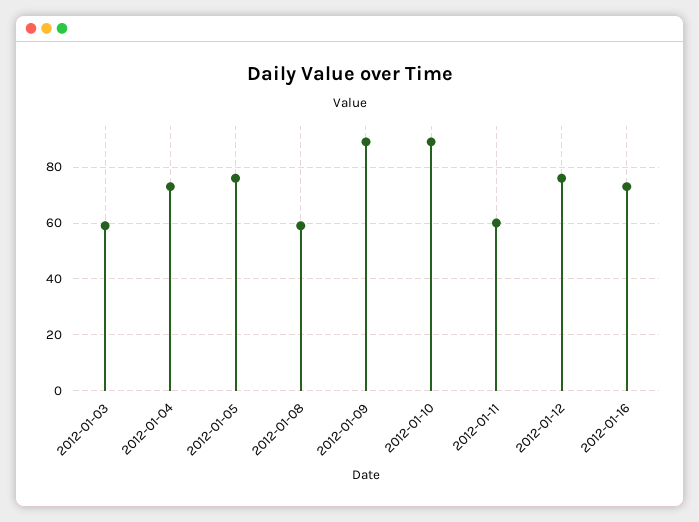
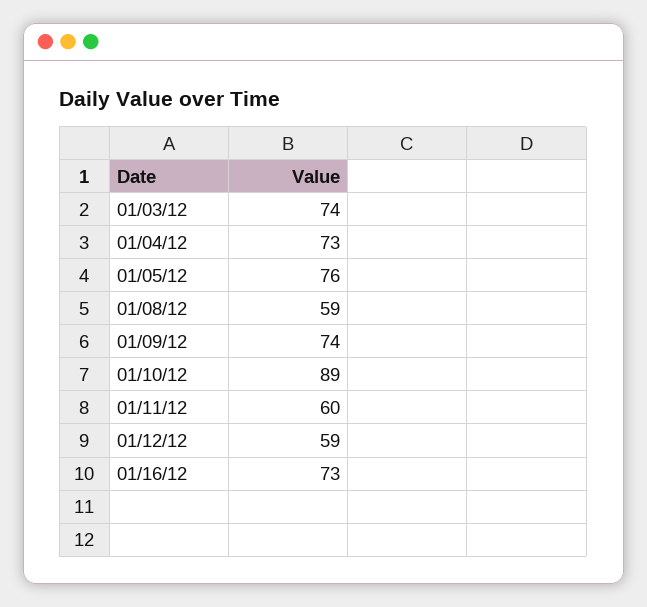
  {
-   "2012-01-03": 60,
+   "2012-01-03": 74,
    "2012-01-04": 73,
    "2012-01-05": 76,
    "2012-01-08": 59,
-   "2012-01-09": 90,
+   "2012-01-09": 74,
    "2012-01-10": 89,
    "2012-01-11": 60,
-   "2012-01-12": 75,
+   "2012-01-12": 59,
    "2012-01-16": 73
  }

